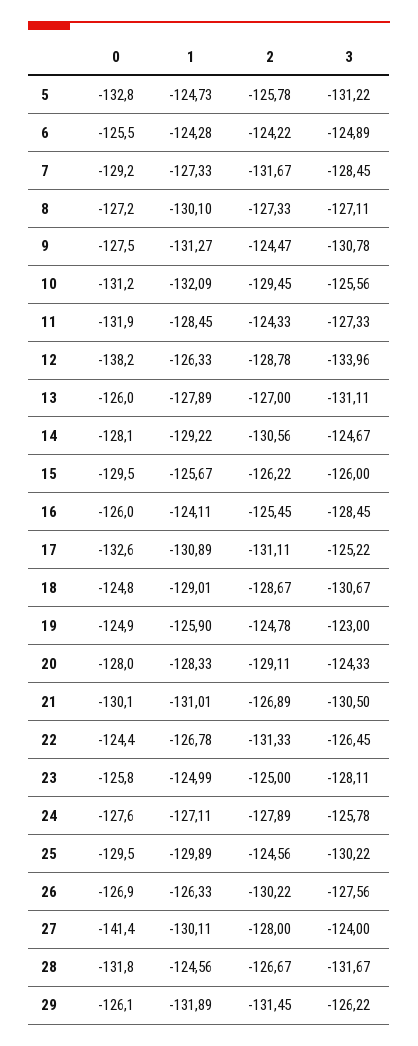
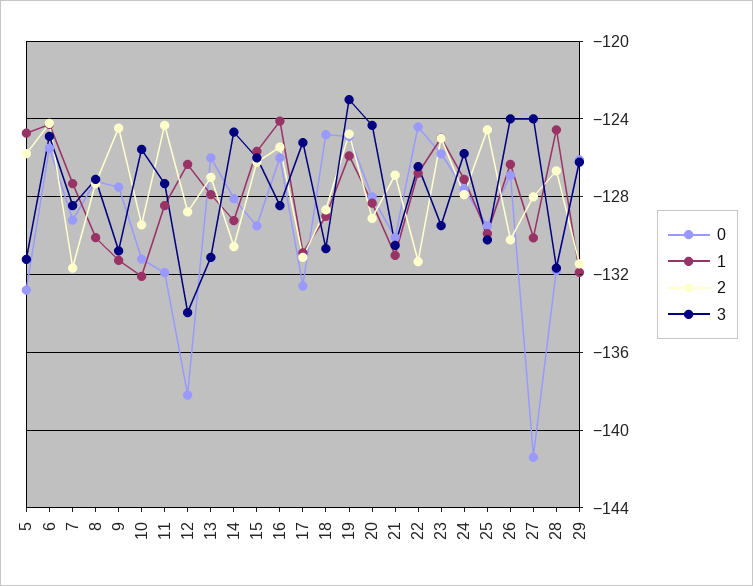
  {
    "0": {
      "5": -132.8,
      "6": -125.5,
      "7": -129.2,
      "8": -127.2,
      "9": -127.5,
      "10": -131.2,
      "11": -131.9,
      "12": -138.2,
      "13": -126,
      "14": -128.1,
      "15": -129.5,
      "16": -126,
      "17": -132.6,
      "18": -124.8,
      "19": -124.9,
      "20": -128,
      "21": -130.1,
      "22": -124.4,
      "23": -125.8,
      "24": -127.6,
      "25": -129.5,
      "26": -126.9,
      "27": -141.4,
      "28": -131.8,
      "29": -126.1
    },
    "1": {
      "5": -124.73,
      "6": -124.28,
      "7": -127.33,
      "8": -130.1,
      "9": -131.27,
      "10": -132.09,
      "11": -128.45,
      "12": -126.33,
      "13": -127.89,
      "14": -129.22,
      "15": -125.67,
      "16": -124.11,
      "17": -130.89,
      "18": -129.01,
      "19": -125.9,
      "20": -128.33,
      "21": -131.01,
      "22": -126.78,
      "23": -124.99,
      "24": -127.11,
      "25": -129.89,
      "26": -126.33,
      "27": -130.11,
      "28": -124.56,
      "29": -131.89
    },
    "2": {
      "5": -125.78,
      "6": -124.22,
      "7": -131.67,
      "8": -127.33,
      "9": -124.47,
      "10": -129.45,
      "11": -124.33,
      "12": -128.78,
      "13": -127,
      "14": -130.56,
      "15": -126.22,
      "16": -125.45,
      "17": -131.11,
      "18": -128.67,
      "19": -124.78,
      "20": -129.11,
      "21": -126.89,
      "22": -131.33,
      "23": -125,
      "24": -127.89,
      "25": -124.56,
      "26": -130.22,
      "27": -128,
      "28": -126.67,
      "29": -131.45
    },
    "3": {
      "5": -131.22,
      "6": -124.89,
      "7": -128.45,
      "8": -127.11,
      "9": -130.78,
      "10": -125.56,
      "11": -127.33,
      "12": -133.96,
      "13": -131.11,
      "14": -124.67,
      "15": -126,
      "16": -128.45,
      "17": -125.22,
      "18": -130.67,
      "19": -123,
      "20": -124.33,
      "21": -130.5,
      "22": -126.45,
-     "23": -128.11,
+     "23": -129.5,
      "24": -125.78,
      "25": -130.22,
-     "26": -127.56,
+     "26": -124,
      "27": -124,
      "28": -131.67,
      "29": -126.22
    }
  }

